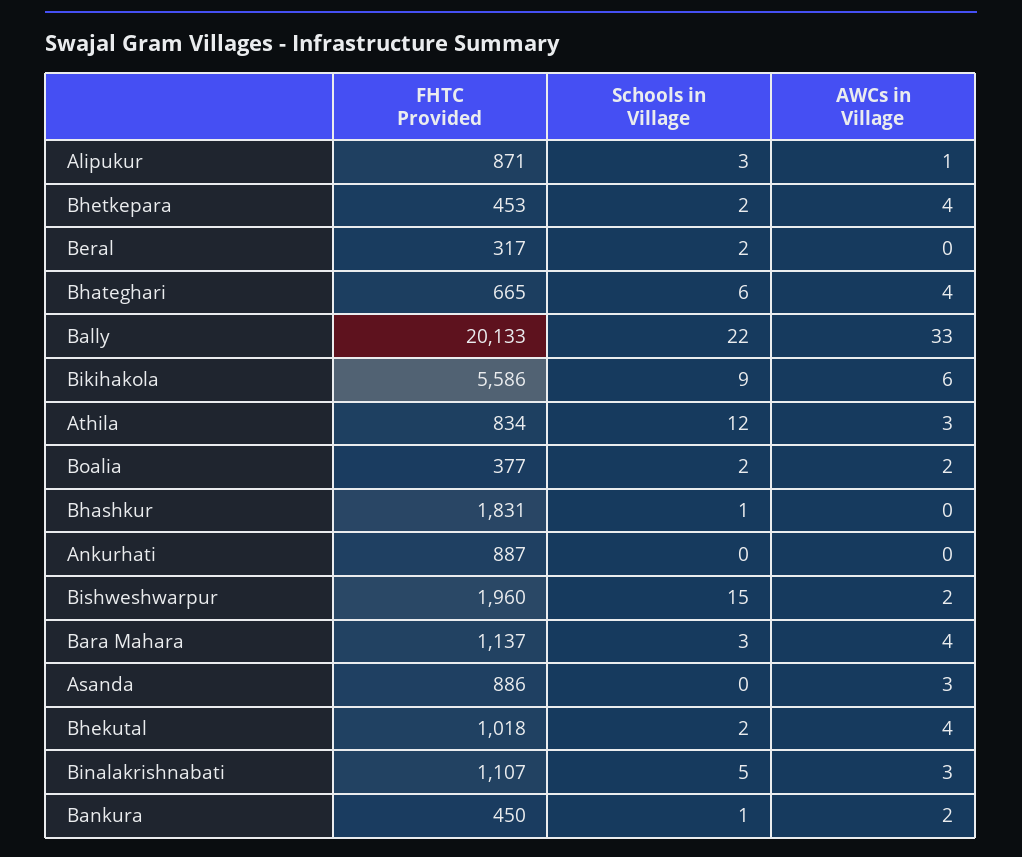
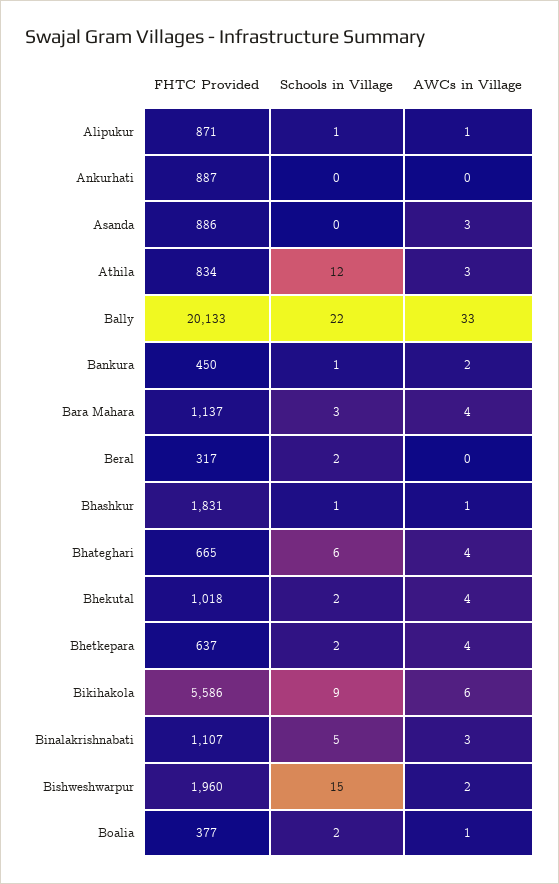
  {
    "FHTC Provided": {
      "Alipukur": 871,
-     "Bhetkepara": 453,
+     "Bhetkepara": 637,
      "Beral": 317,
      "Bhateghari": 665,
      "Bally": 20133,
      "Bikihakola": 5586,
      "Athila": 834,
      "Boalia": 377,
      "Bhashkur": 1831,
      "Ankurhati": 887,
      "Bishweshwarpur": 1960,
      "Bara Mahara": 1137,
      "Asanda": 886,
      "Bhekutal": 1018,
      "Binalakrishnabati": 1107,
      "Bankura": 450
    },
    "Schools in Village": {
-     "Alipukur": 3,
+     "Alipukur": 1,
      "Bhetkepara": 2,
      "Beral": 2,
      "Bhateghari": 6,
      "Bally": 22,
      "Bikihakola": 9,
      "Athila": 12,
      "Boalia": 2,
      "Bhashkur": 1,
      "Ankurhati": 0,
      "Bishweshwarpur": 15,
      "Bara Mahara": 3,
      "Asanda": 0,
      "Bhekutal": 2,
      "Binalakrishnabati": 5,
      "Bankura": 1
    },
    "AWCs in Village": {
      "Alipukur": 1,
      "Bhetkepara": 4,
      "Beral": 0,
      "Bhateghari": 4,
      "Bally": 33,
      "Bikihakola": 6,
      "Athila": 3,
-     "Boalia": 2,
+     "Boalia": 1,
-     "Bhashkur": 0,
+     "Bhashkur": 1,
      "Ankurhati": 0,
      "Bishweshwarpur": 2,
      "Bara Mahara": 4,
      "Asanda": 3,
      "Bhekutal": 4,
      "Binalakrishnabati": 3,
      "Bankura": 2
    }
  }

